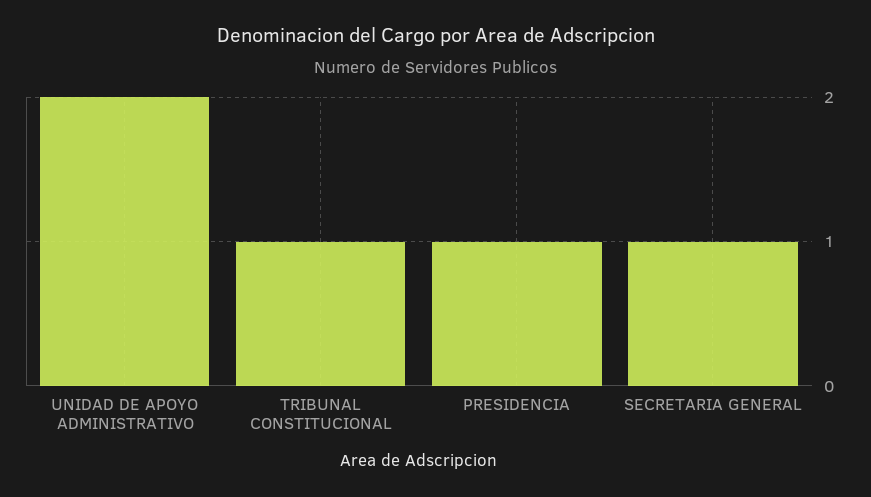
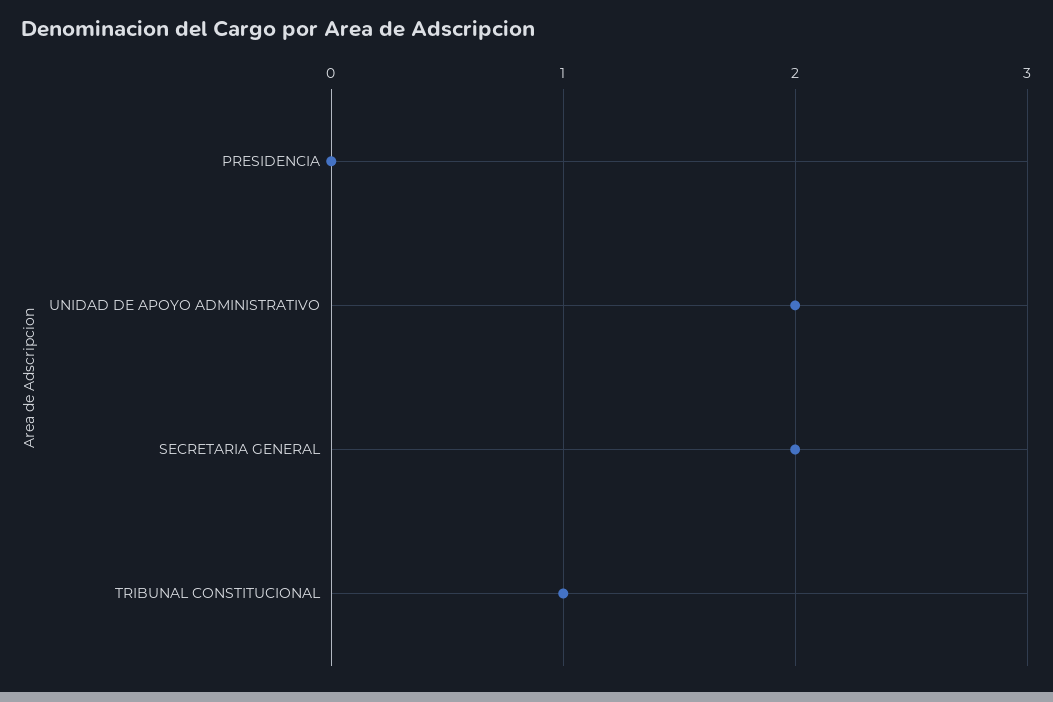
  {
    "UNIDAD DE APOYO ADMINISTRATIVO": 2,
    "TRIBUNAL CONSTITUCIONAL": 1,
-   "PRESIDENCIA": 1,
+   "PRESIDENCIA": 0,
-   "SECRETARIA GENERAL": 1
+   "SECRETARIA GENERAL": 2
  }

